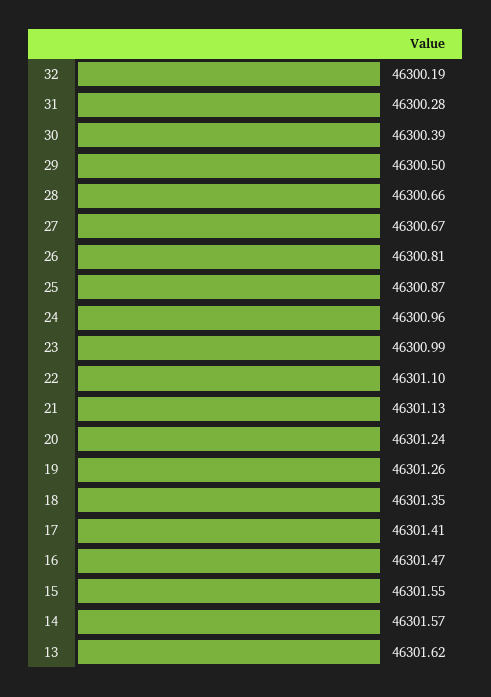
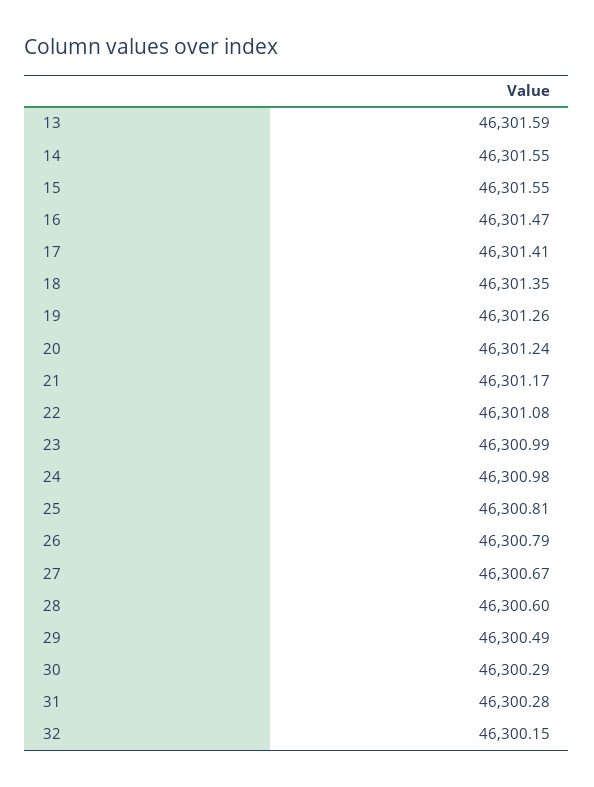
  {
-   "32": 46300.19,
+   "32": 46300.15,
    "31": 46300.28,
-   "30": 46300.39,
+   "30": 46300.29,
-   "29": 46300.5,
+   "29": 46300.49,
-   "28": 46300.66,
+   "28": 46300.6,
    "27": 46300.67,
-   "26": 46300.81,
+   "26": 46300.79,
-   "25": 46300.87,
+   "25": 46300.81,
-   "24": 46300.96,
+   "24": 46300.98,
    "23": 46300.99,
-   "22": 46301.1,
+   "22": 46301.08,
-   "21": 46301.13,
+   "21": 46301.17,
    "20": 46301.24,
    "19": 46301.26,
    "18": 46301.35,
    "17": 46301.41,
    "16": 46301.47,
    "15": 46301.55,
-   "14": 46301.57,
+   "14": 46301.55,
-   "13": 46301.62
+   "13": 46301.59
  }

